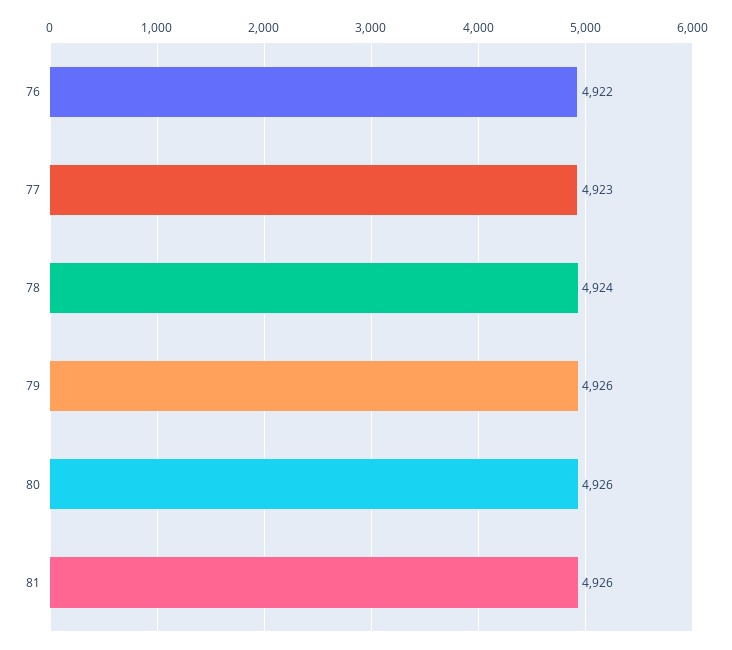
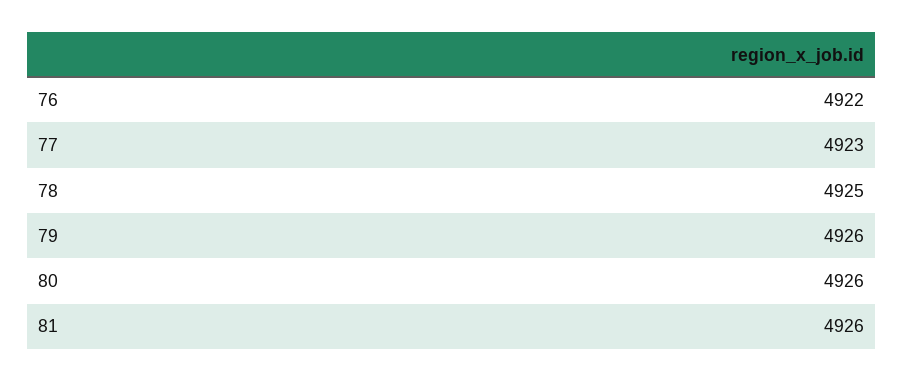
  {
    "76": 4922,
    "77": 4923,
-   "78": 4924,
+   "78": 4925,
    "79": 4926,
    "80": 4926,
    "81": 4926
  }

